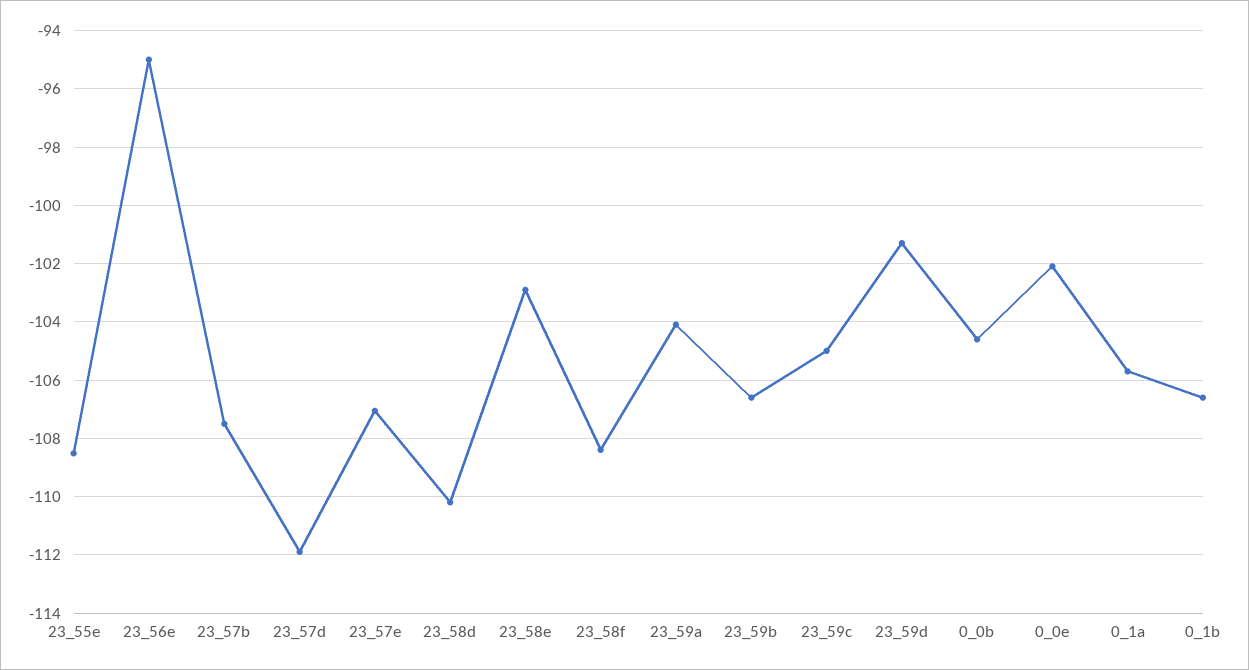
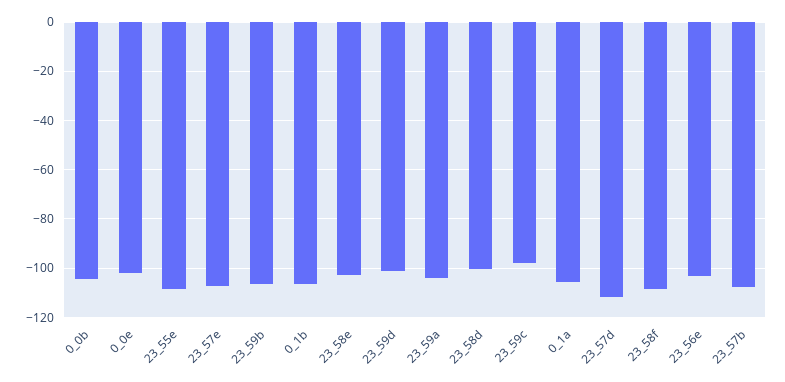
  {
    "23_55e": -108.5,
-   "23_56e": -95,
+   "23_56e": -102.5,
    "23_57b": -107.5,
    "23_57d": -112,
    "23_57e": -107,
-   "23_58d": -110.25,
+   "23_58d": -100,
    "23_58e": -103,
    "23_58f": -108.5,
    "23_59a": -104,
    "23_59b": -106.5,
-   "23_59c": -105,
+   "23_59c": -97.5,
    "23_59d": -101.25,
    "0_0b": -104.5,
    "0_0e": -102,
    "0_1a": -105.75,
    "0_1b": -106.5
  }

